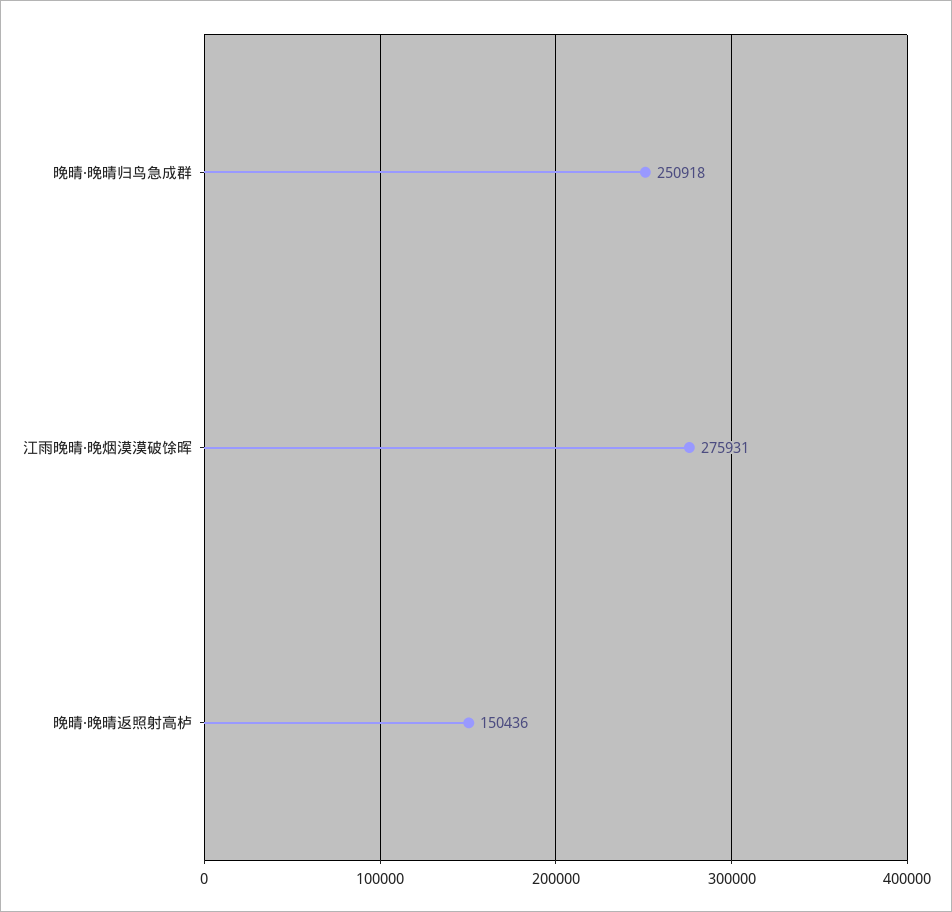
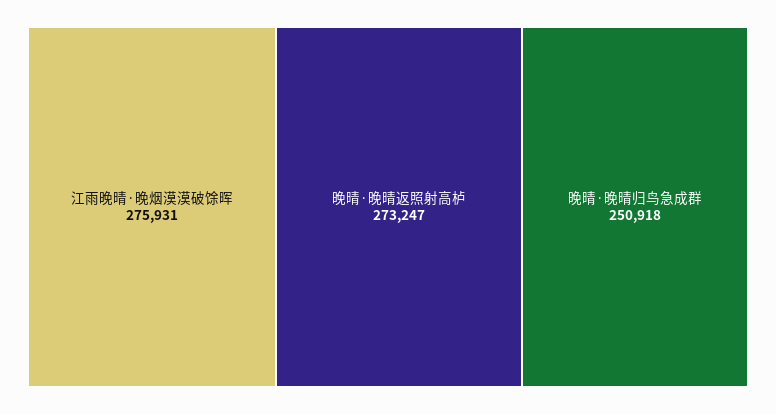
  {
    "晚晴·晚晴归鸟急成群": 250918,
    "江雨晚晴·晚烟漠漠破馀晖": 275931,
-   "晚晴·晚晴返照射高栌": 150436
+   "晚晴·晚晴返照射高栌": 273247
  }

